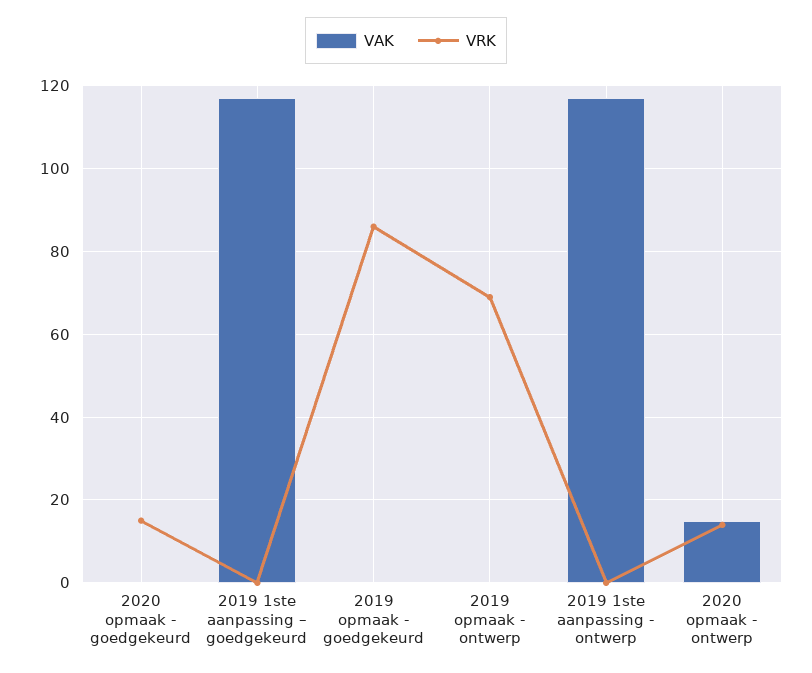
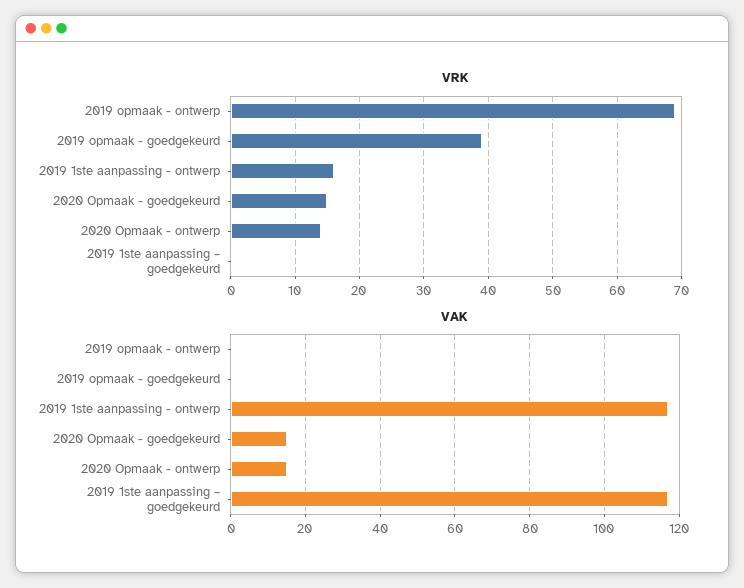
  {
    "VAK": {
-     "2020 opmaak - goedgekeurd": 0,
+     "2020 opmaak - goedgekeurd": 15,
      "2019 1ste aanpassing – goedgekeurd": 115,
      "2019 opmaak - goedgekeurd": 0,
      "2019 opmaak - ontwerp": 0,
      "2019 1ste aanpassing - ontwerp": 115,
      "2020 opmaak - ontwerp": 15
    },
    "VRK": {
      "2020 opmaak - goedgekeurd": 15,
      "2019 1ste aanpassing – goedgekeurd": 0,
-     "2019 opmaak - goedgekeurd": 85,
+     "2019 opmaak - goedgekeurd": 39,
      "2019 opmaak - ontwerp": 69,
-     "2019 1ste aanpassing - ontwerp": 0,
+     "2019 1ste aanpassing - ontwerp": 16,
      "2020 opmaak - ontwerp": 14
    }
  }

